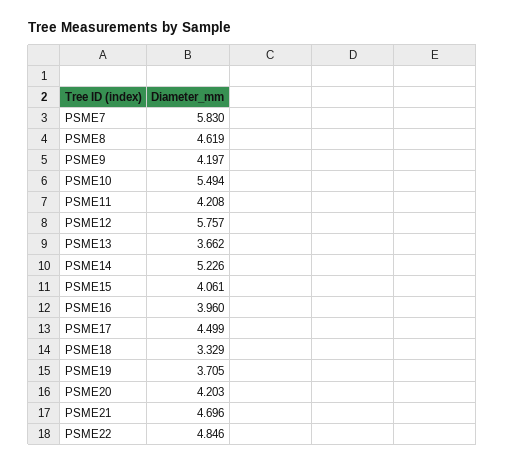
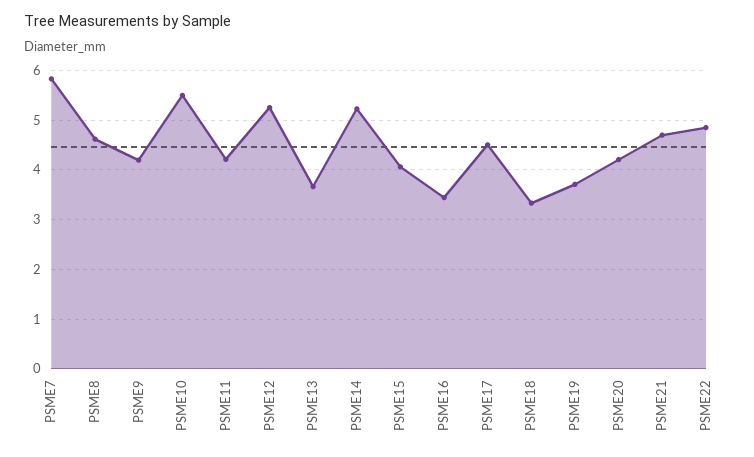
  {
    "PSME7": 5.83,
    "PSME8": 4.619,
    "PSME9": 4.197,
    "PSME10": 5.494,
    "PSME11": 4.208,
-   "PSME12": 5.757,
+   "PSME12": 5.2,
    "PSME13": 3.662,
    "PSME14": 5.226,
    "PSME15": 4.061,
-   "PSME16": 3.96,
+   "PSME16": 3.4,
    "PSME17": 4.499,
    "PSME18": 3.329,
    "PSME19": 3.705,
    "PSME20": 4.203,
    "PSME21": 4.696,
    "PSME22": 4.846
  }

